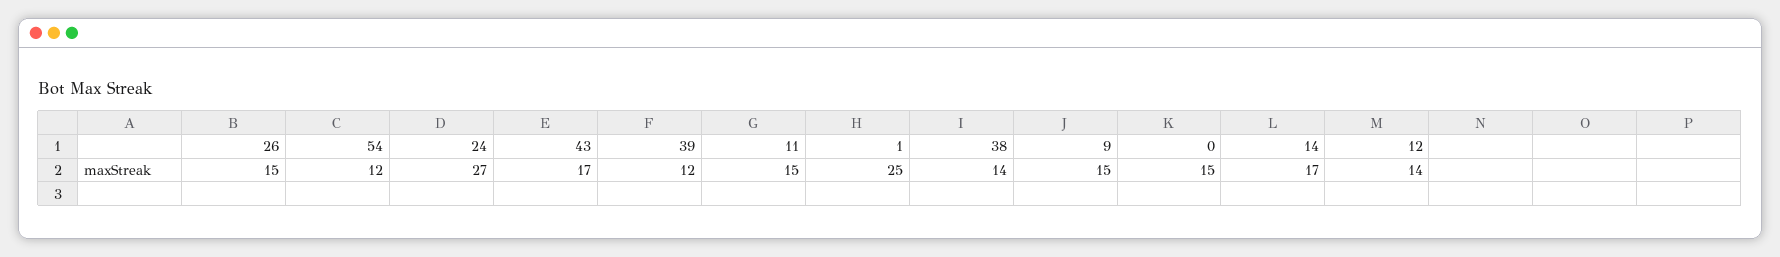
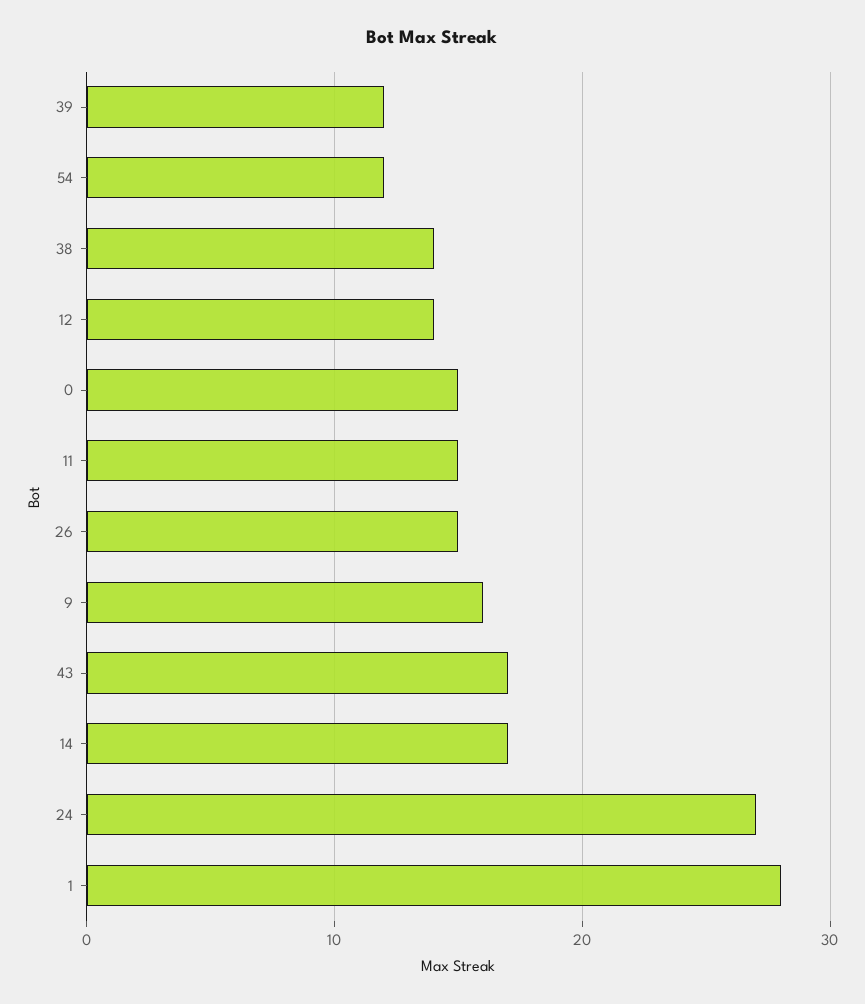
  {
    "26": 15,
    "54": 12,
    "24": 27,
    "43": 17,
    "39": 12,
    "11": 15,
-   "1": 25,
+   "1": 28,
    "38": 14,
-   "9": 15,
+   "9": 16,
    "0": 15,
    "14": 17,
    "12": 14
  }

